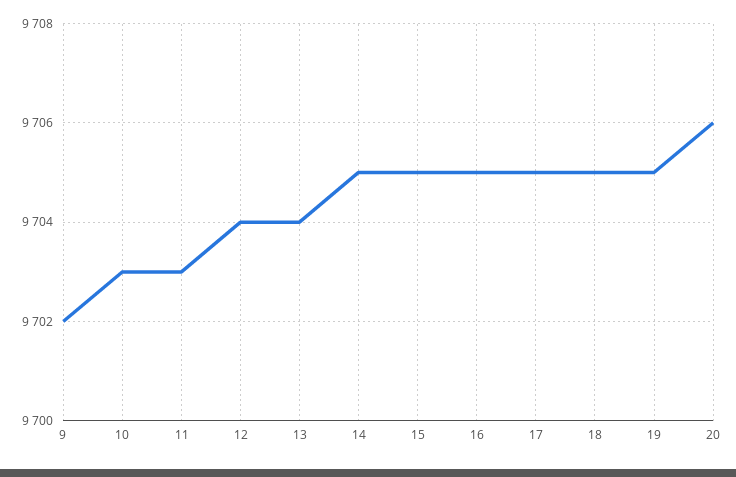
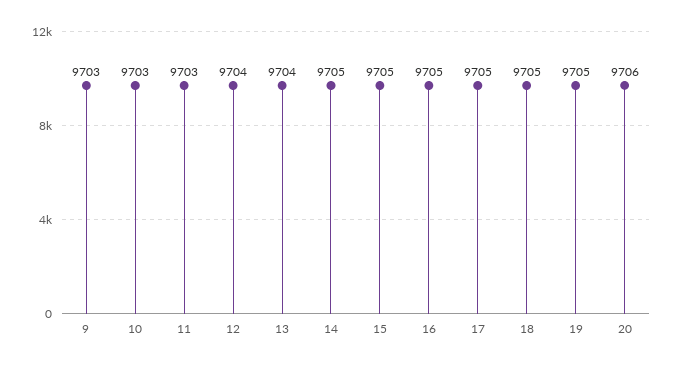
  {
-   "9": 9702,
+   "9": 9703,
    "10": 9703,
    "11": 9703,
    "12": 9704,
    "13": 9704,
    "14": 9705,
    "15": 9705,
    "16": 9705,
    "17": 9705,
    "18": 9705,
    "19": 9705,
    "20": 9706
  }

